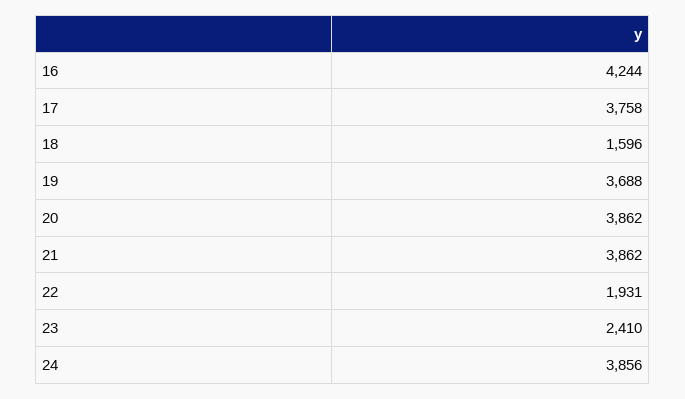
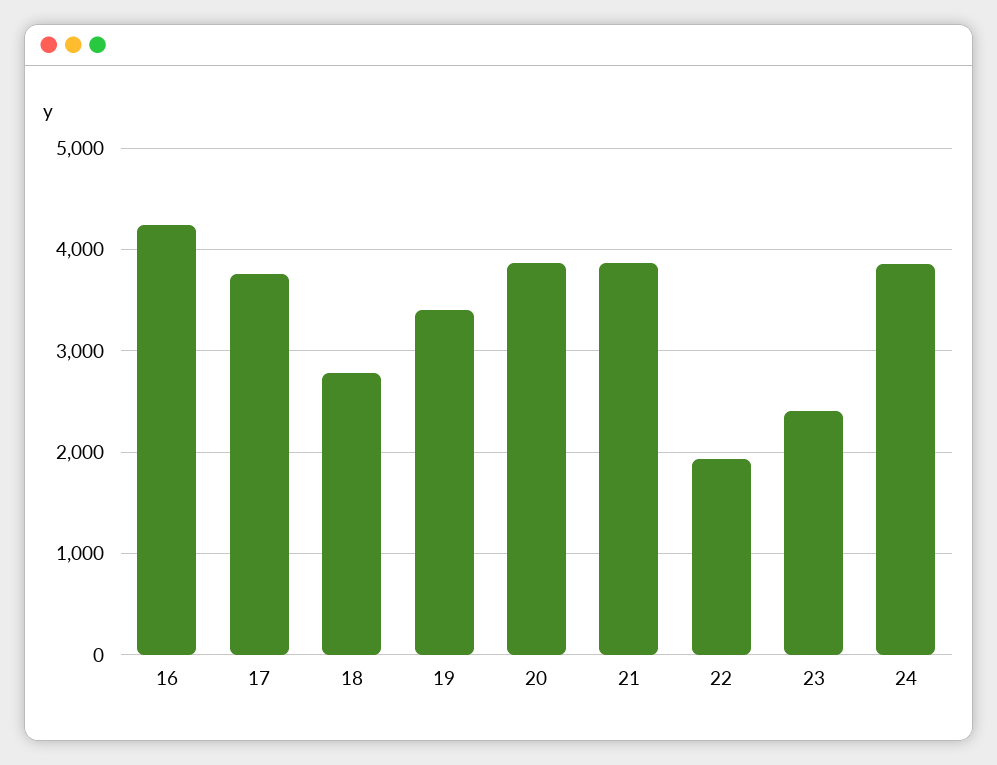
  {
    "16": 4244,
    "17": 3758,
-   "18": 1596,
+   "18": 2800,
-   "19": 3688,
+   "19": 3400,
    "20": 3862,
    "21": 3862,
    "22": 1931,
    "23": 2410,
    "24": 3856
  }

